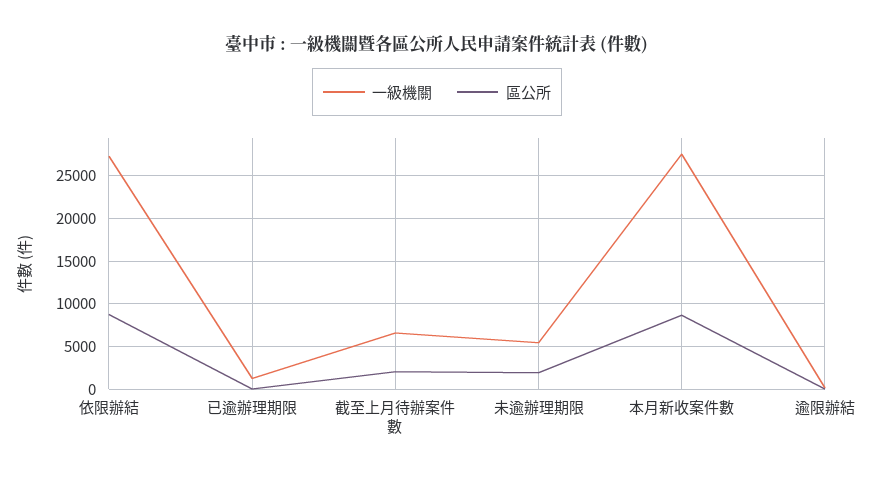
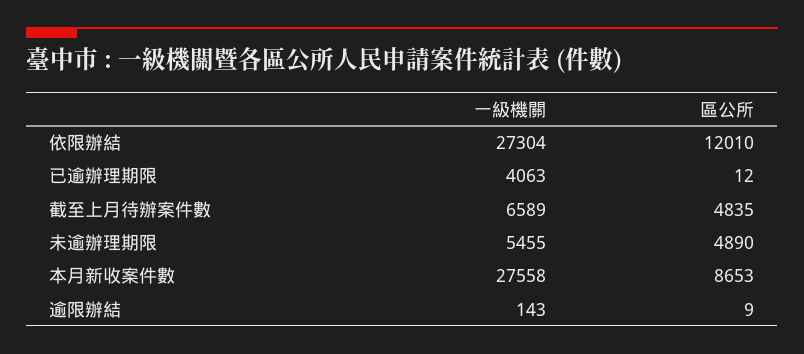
  {
    "一級機關": {
      "依限辦結": 27304,
-     "已逾辦理期限": 1000,
+     "已逾辦理期限": 4063,
      "截至上月待辦案件數": 6589,
      "未逾辦理期限": 5455,
      "本月新收案件數": 27558,
      "逾限辦結": 143
    },
    "區公所": {
-     "依限辦結": 9000,
+     "依限辦結": 12010,
      "已逾辦理期限": 12,
-     "截至上月待辦案件數": 2000,
+     "截至上月待辦案件數": 4835,
-     "未逾辦理期限": 2000,
+     "未逾辦理期限": 4890,
      "本月新收案件數": 8653,
      "逾限辦結": 9
    }
  }

